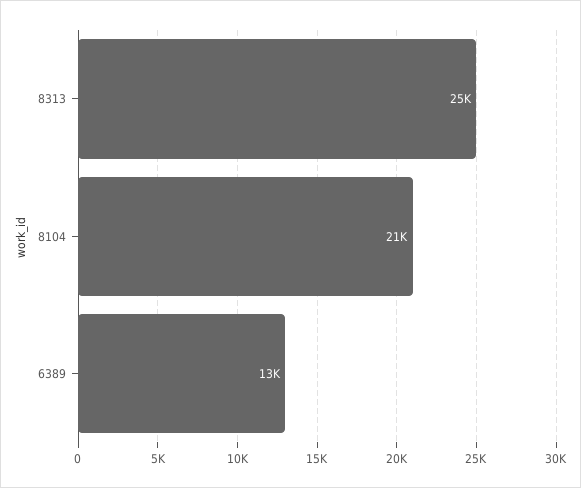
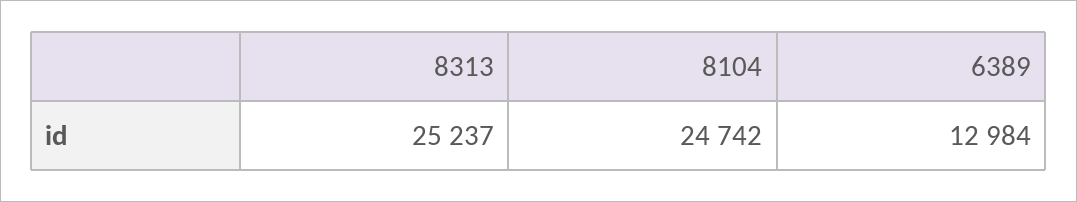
  {
    "8313": 25237,
-   "8104": 21000,
+   "8104": 24742,
    "6389": 12984
  }

